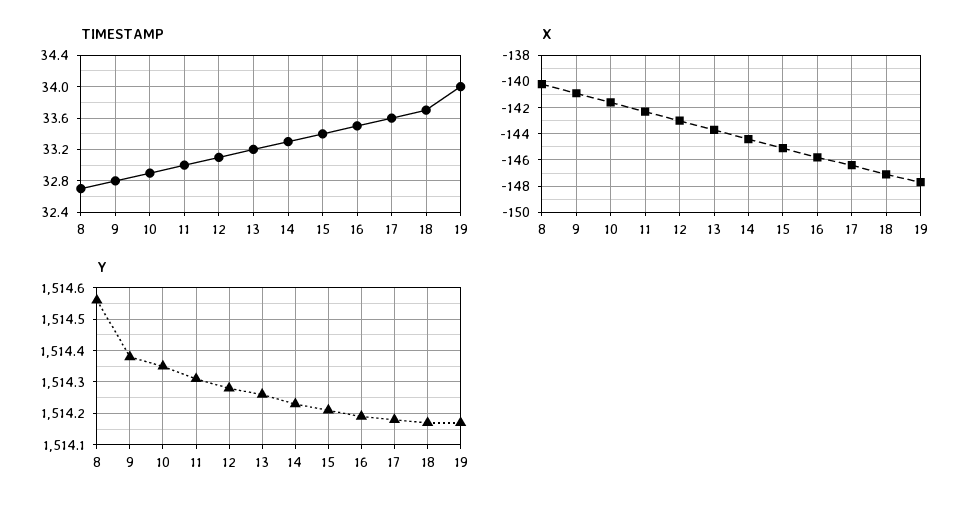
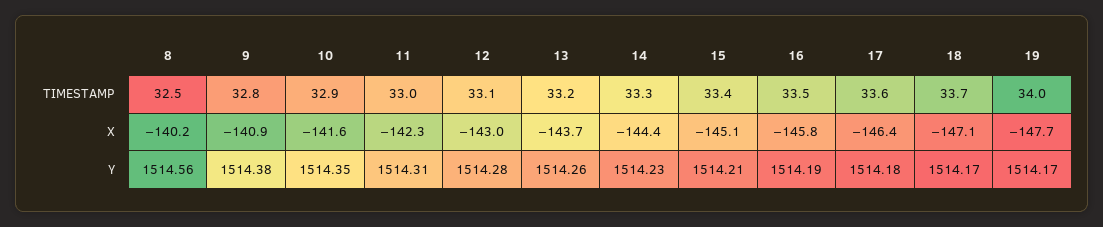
  {
    "TIMESTAMP": {
-     "8": 32.7,
+     "8": 32.5,
      "9": 32.8,
      "10": 32.9,
      "11": 33,
      "12": 33.1,
      "13": 33.2,
      "14": 33.3,
      "15": 33.4,
      "16": 33.5,
      "17": 33.6,
      "18": 33.7,
      "19": 34
    },
    "X": {
      "8": -140.2,
      "9": -140.9,
      "10": -141.6,
      "11": -142.3,
      "12": -143,
      "13": -143.7,
      "14": -144.4,
      "15": -145.1,
      "16": -145.8,
      "17": -146.4,
      "18": -147.1,
      "19": -147.7
    },
    "Y": {
      "8": 1514.56,
      "9": 1514.38,
      "10": 1514.35,
      "11": 1514.31,
      "12": 1514.28,
      "13": 1514.26,
      "14": 1514.23,
      "15": 1514.21,
      "16": 1514.19,
      "17": 1514.18,
      "18": 1514.17,
      "19": 1514.17
    }
  }

